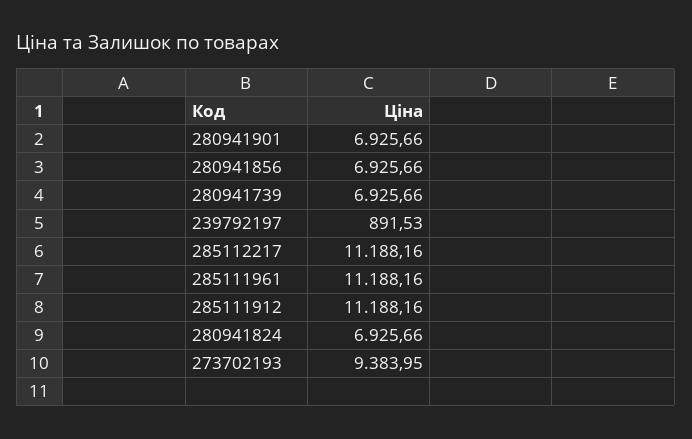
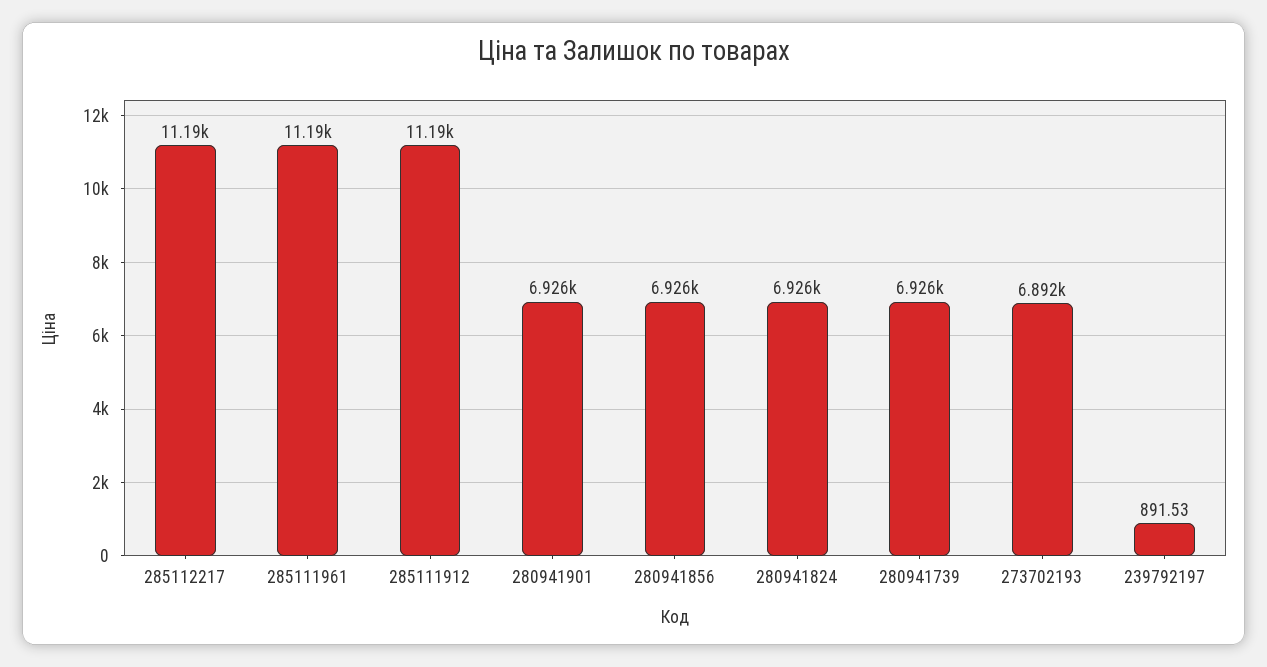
  {
    "280941901": 6925.66,
    "280941856": 6925.66,
    "280941739": 6925.66,
    "239792197": 891.53,
    "285112217": 11188.16,
    "285111961": 11188.16,
    "285111912": 11188.16,
    "280941824": 6925.66,
-   "273702193": 9383.95
+   "273702193": 6892
  }

